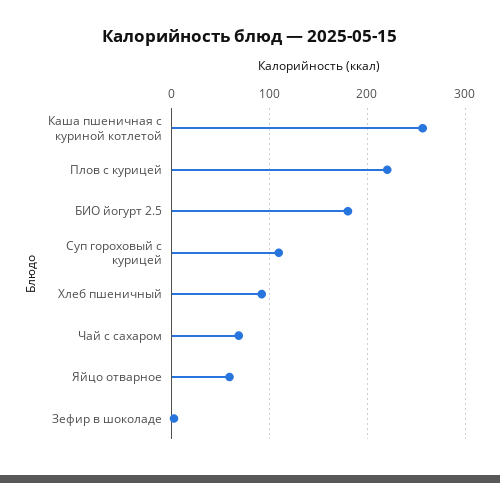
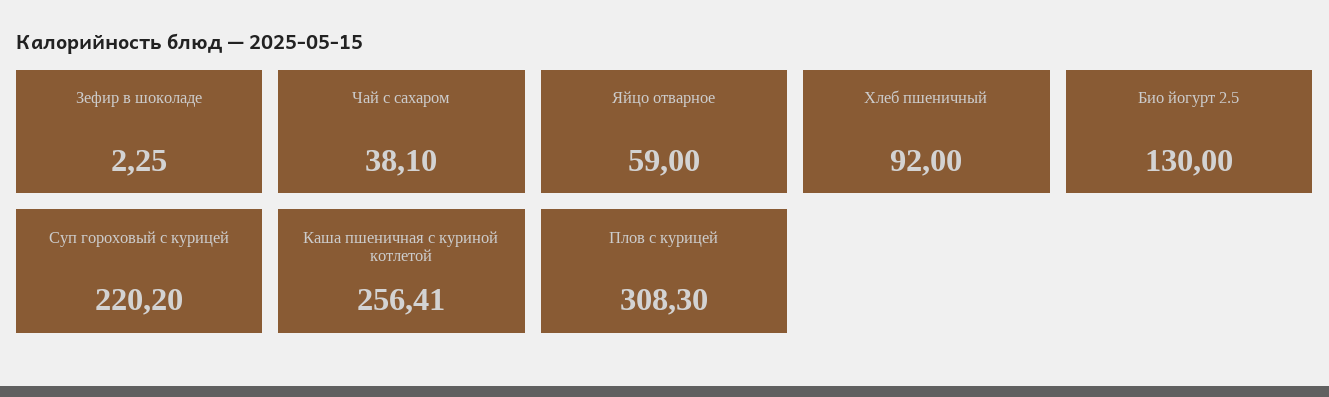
  {
    "Каша пшеничная с куриной котлетой": 256.41,
-   "Плов с курицей": 220,
+   "Плов с курицей": 308.3,
-   "БИО йогурт 2.5": 180,
+   "БИО йогурт 2.5": 130,
-   "Суп гороховый с курицей": 110,
+   "Суп гороховый с курицей": 220.2,
    "Хлеб пшеничный": 92,
-   "Чай с сахаром": 70,
+   "Чай с сахаром": 38.1,
    "Яйцо отварное": 59,
    "Зефир в шоколаде": 2.25
  }

